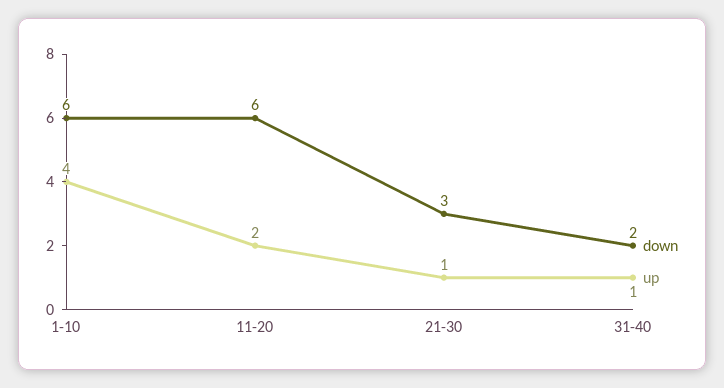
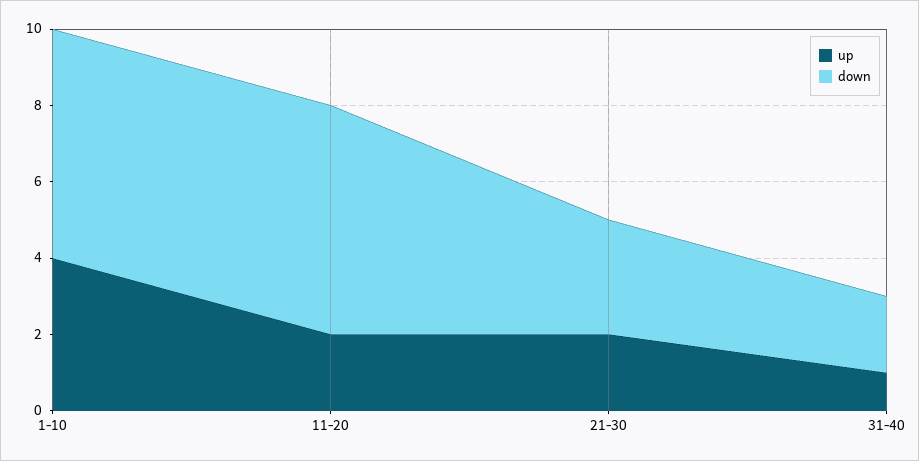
  {
    "down": {
      "1-10": 6,
      "11-20": 6,
      "21-30": 3,
      "31-40": 2
    },
    "up": {
      "1-10": 4,
      "11-20": 2,
-     "21-30": 1,
+     "21-30": 2,
      "31-40": 1
    }
  }

